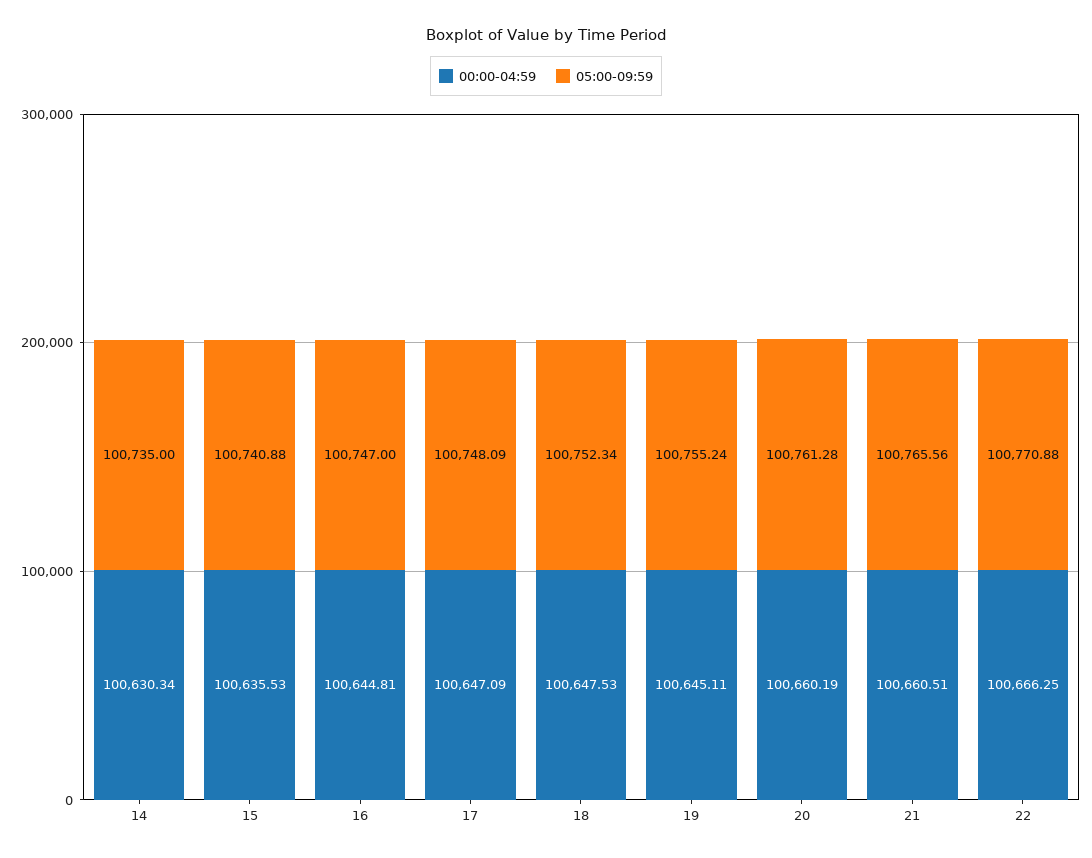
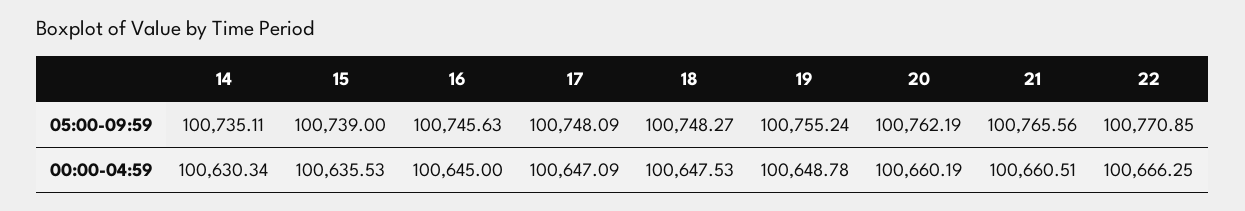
  {
    "00:00-04:59": {
      "14": 100630.34,
      "15": 100635.53,
-     "16": 100644.81,
+     "16": 100645,
      "17": 100647.09,
      "18": 100647.53,
-     "19": 100645.11,
+     "19": 100648.78,
      "20": 100660.19,
      "21": 100660.51,
      "22": 100666.25
    },
    "05:00-09:59": {
-     "14": 100735,
+     "14": 100735.11,
-     "15": 100740.88,
+     "15": 100739,
-     "16": 100747,
+     "16": 100745.63,
      "17": 100748.09,
-     "18": 100752.34,
+     "18": 100748.27,
      "19": 100755.24,
-     "20": 100761.28,
+     "20": 100762.19,
      "21": 100765.56,
-     "22": 100770.88
+     "22": 100770.85
    }
  }

